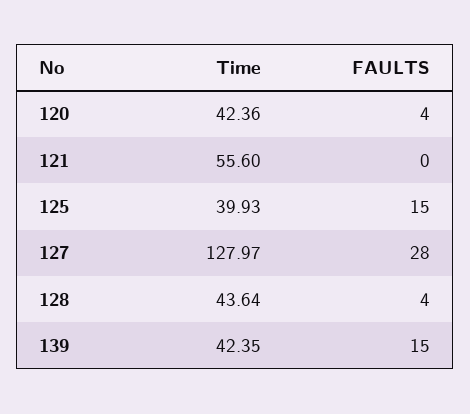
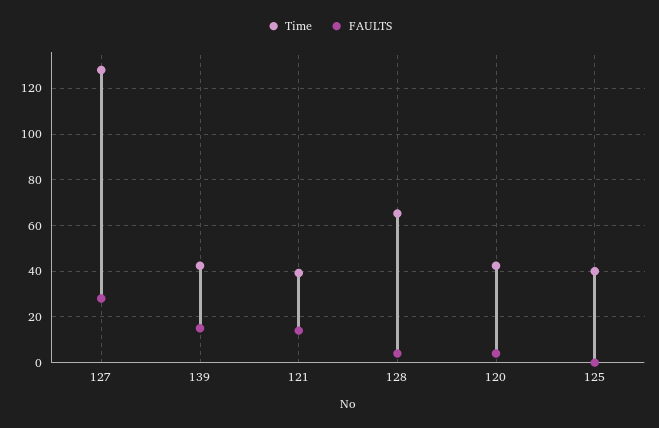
  {
    "Time": {
      "120": 42.36,
-     "121": 55.6,
+     "121": 40,
      "125": 39.93,
      "127": 127.97,
-     "128": 43.64,
+     "128": 65,
      "139": 42.35
    },
    "FAULTS": {
      "120": 4,
-     "121": 0,
+     "121": 15,
-     "125": 15,
+     "125": 0,
      "127": 28,
      "128": 4,
      "139": 15
    }
  }

